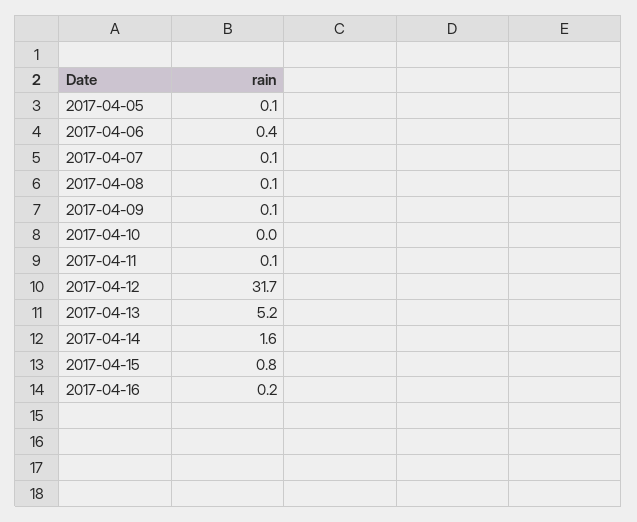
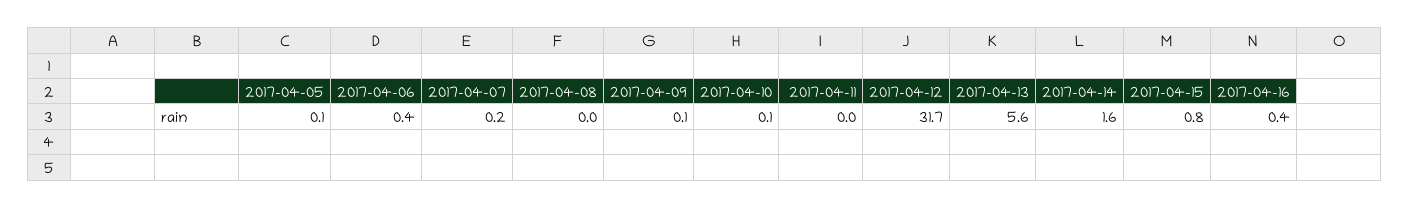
  {
    "2017-04-05": 0.1,
    "2017-04-06": 0.4,
-   "2017-04-07": 0.1,
+   "2017-04-07": 0.2,
-   "2017-04-08": 0.1,
+   "2017-04-08": 0,
    "2017-04-09": 0.1,
-   "2017-04-10": 0,
+   "2017-04-10": 0.1,
-   "2017-04-11": 0.1,
+   "2017-04-11": 0,
    "2017-04-12": 31.7,
-   "2017-04-13": 5.2,
+   "2017-04-13": 5.6,
    "2017-04-14": 1.6,
    "2017-04-15": 0.8,
-   "2017-04-16": 0.2
+   "2017-04-16": 0.4
  }

